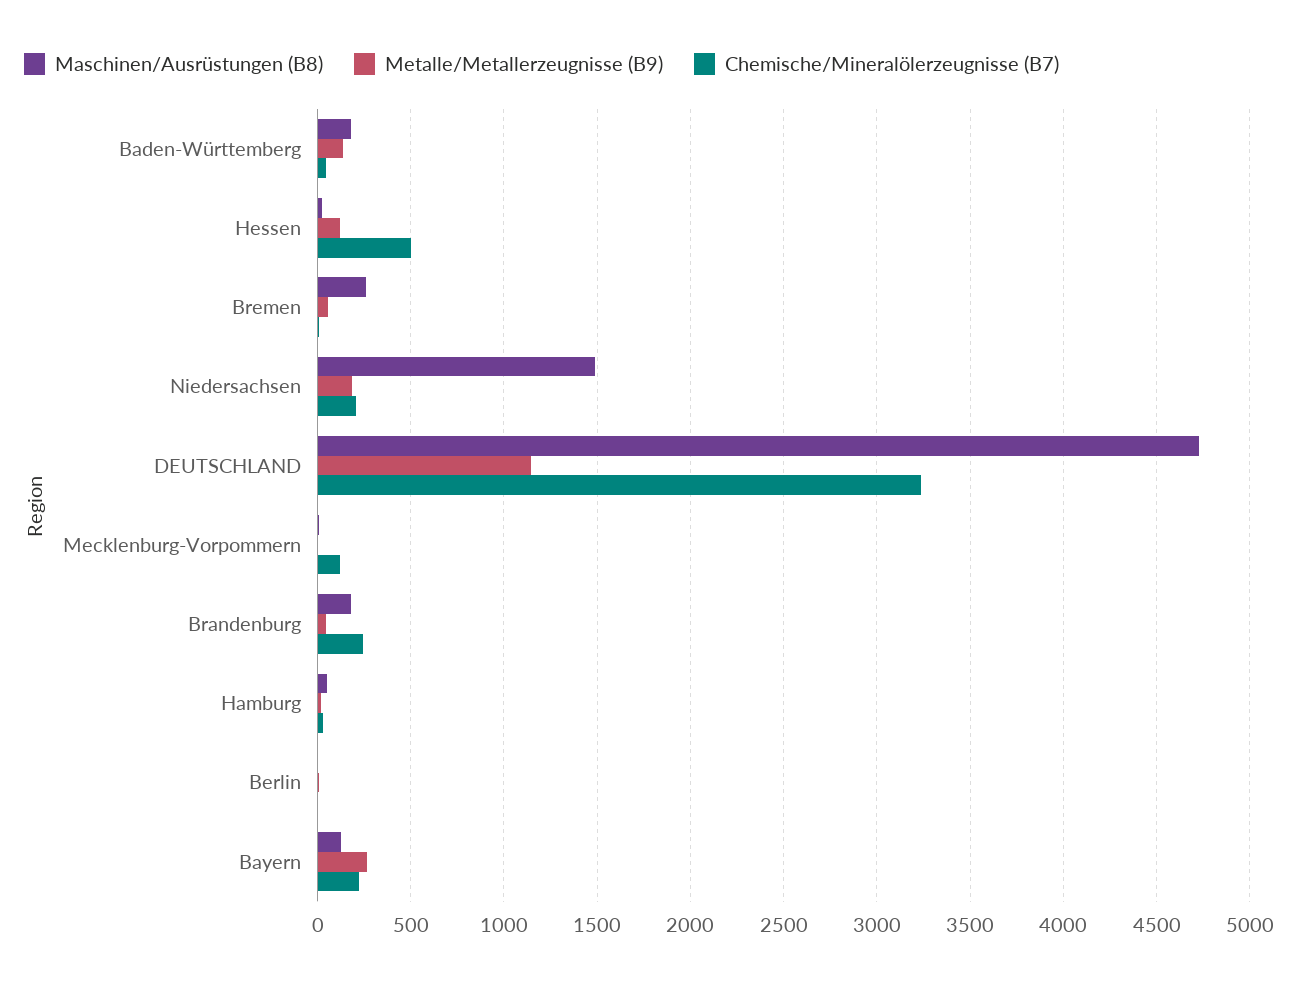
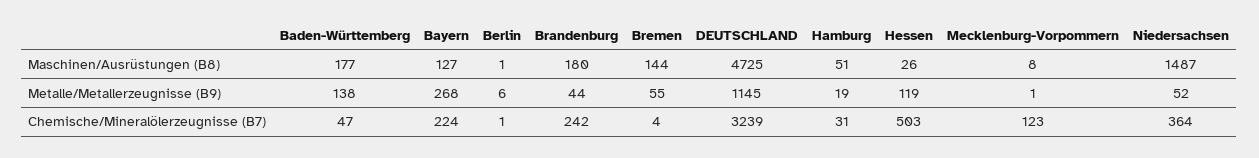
  {
    "Maschinen/Ausrüstungen (B8)": {
      "Baden-Württemberg": 177,
      "Hessen": 26,
-     "Bremen": 250,
+     "Bremen": 144,
      "Niedersachsen": 1487,
      "DEUTSCHLAND": 4725,
      "Mecklenburg-Vorpommern": 8,
      "Brandenburg": 180,
      "Hamburg": 51,
      "Berlin": 1,
      "Bayern": 127
    },
    "Metalle/Metallerzeugnisse (B9)": {
      "Baden-Württemberg": 138,
      "Hessen": 119,
      "Bremen": 55,
-     "Niedersachsen": 200,
+     "Niedersachsen": 52,
      "DEUTSCHLAND": 1145,
      "Mecklenburg-Vorpommern": 1,
      "Brandenburg": 44,
      "Hamburg": 19,
      "Berlin": 6,
      "Bayern": 268
    },
    "Chemische/Mineralölerzeugnisse (B7)": {
      "Baden-Württemberg": 47,
      "Hessen": 503,
      "Bremen": 4,
-     "Niedersachsen": 200,
+     "Niedersachsen": 364,
      "DEUTSCHLAND": 3239,
      "Mecklenburg-Vorpommern": 123,
      "Brandenburg": 242,
      "Hamburg": 31,
      "Berlin": 1,
      "Bayern": 224
    }
  }

